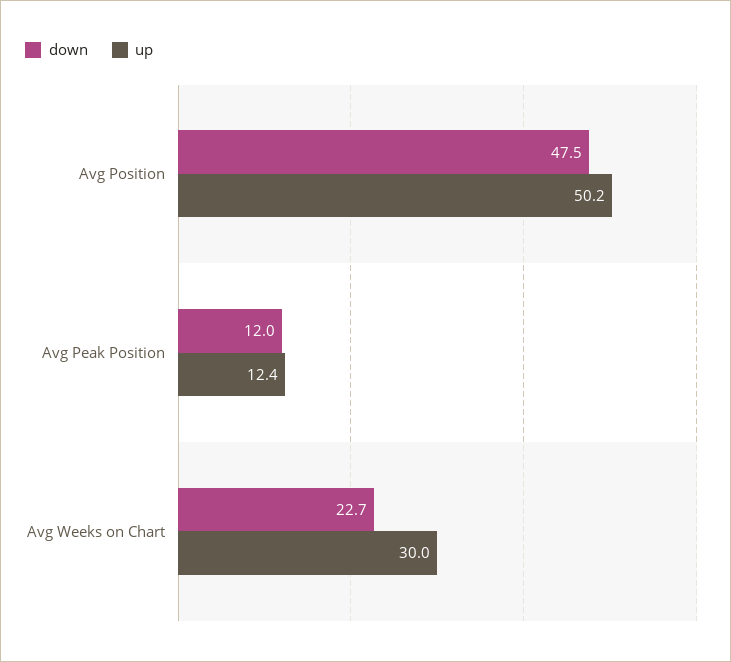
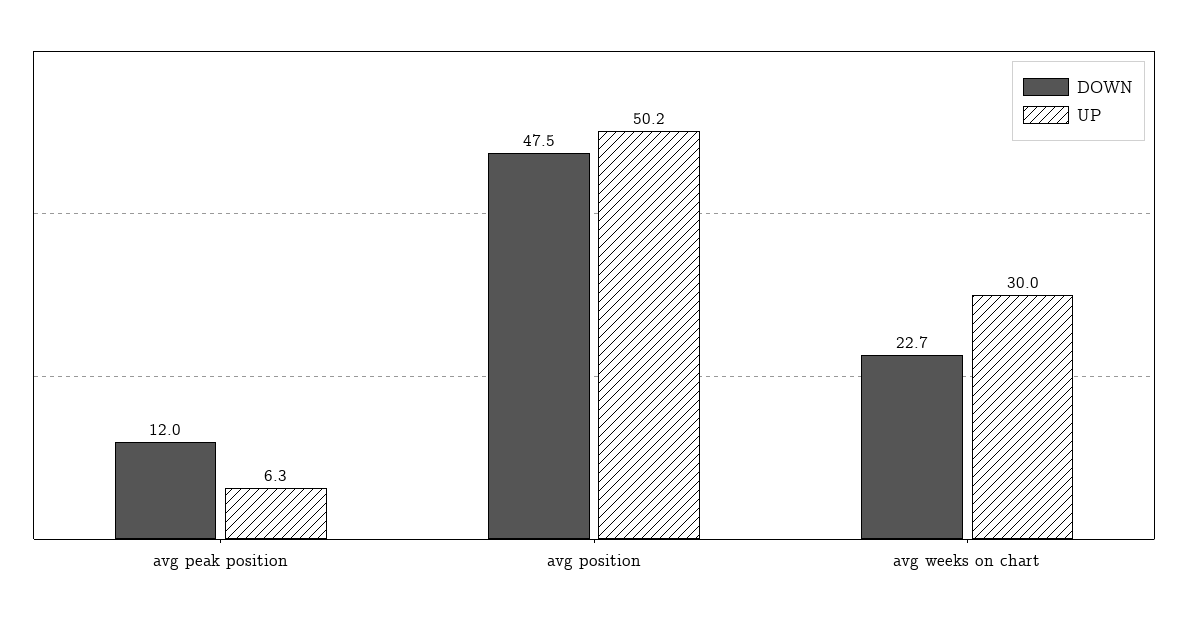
  {
    "down": {
      "Avg Position": 47.5,
      "Avg Peak Position": 12,
      "Avg Weeks on Chart": 22.7
    },
    "up": {
      "Avg Position": 50.2,
-     "Avg Peak Position": 12.4,
+     "Avg Peak Position": 6.3,
      "Avg Weeks on Chart": 30
    }
  }

